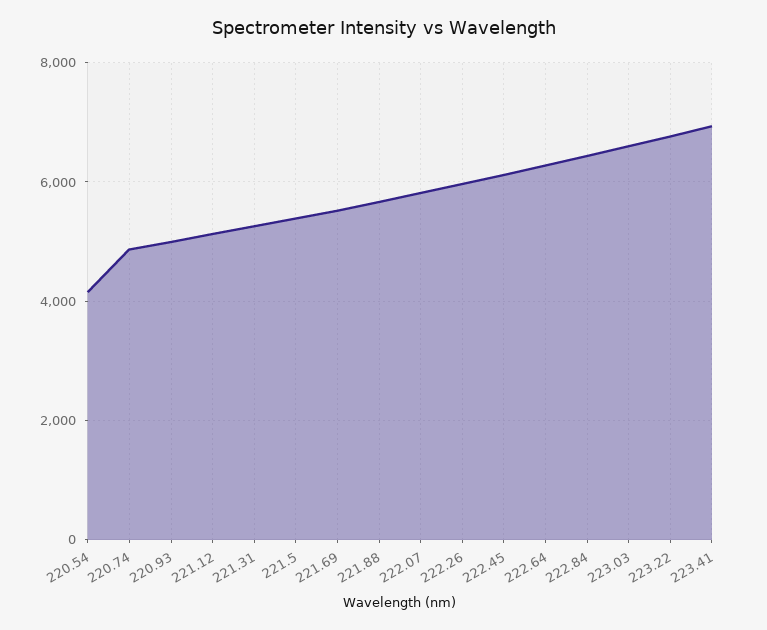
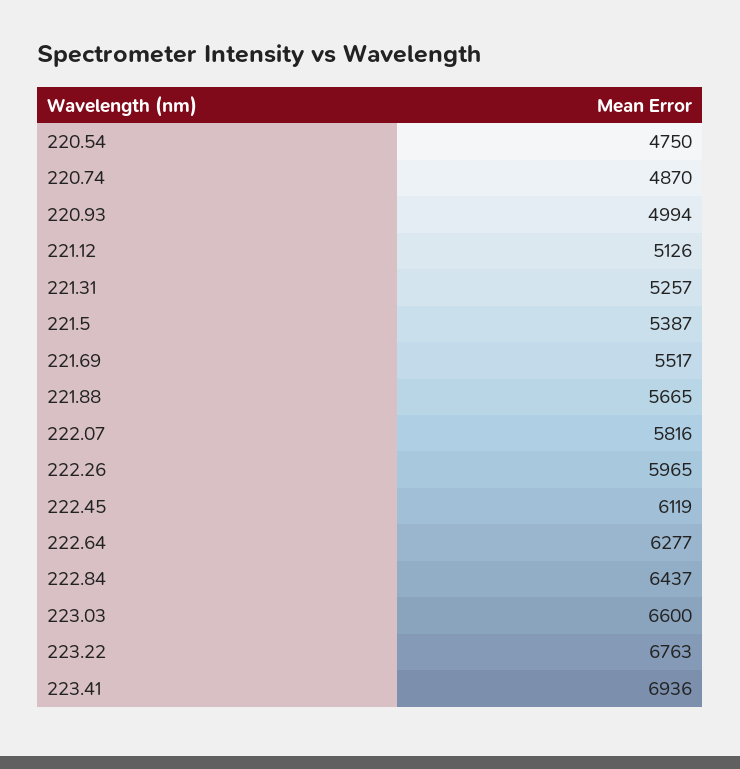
  {
-   "220.54": 4200,
+   "220.54": 4750,
    "220.74": 4870,
    "220.93": 4994,
    "221.12": 5126,
    "221.31": 5257,
    "221.5": 5387,
    "221.69": 5517,
    "221.88": 5665,
    "222.07": 5816,
    "222.26": 5965,
    "222.45": 6119,
    "222.64": 6277,
    "222.84": 6437,
    "223.03": 6600,
    "223.22": 6763,
    "223.41": 6936
  }

